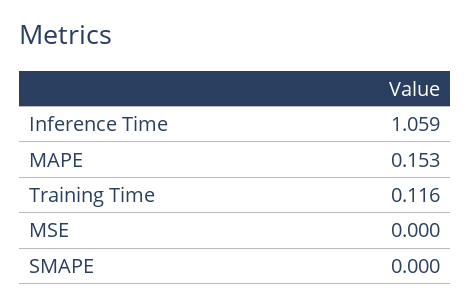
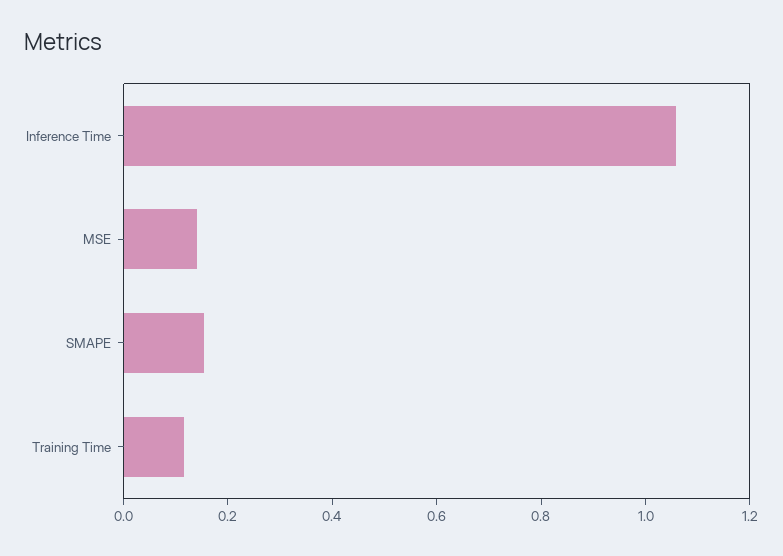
  {
    "Inference Time": 1.059,
-   "MAPE": 0.153,
    "Training Time": 0.116,
-   "MSE": 0,
+   "MSE": 0.15,
-   "SMAPE": 0
+   "SMAPE": 0.15
  }

